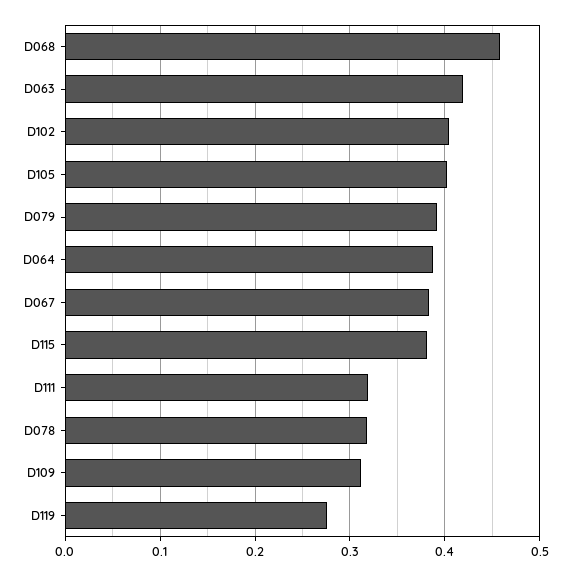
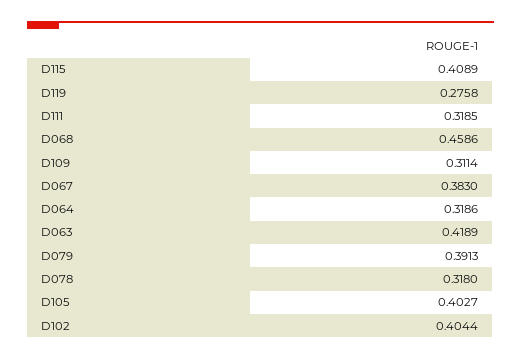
  {
    "D068": 0.4586,
    "D063": 0.4189,
    "D102": 0.4044,
    "D105": 0.4027,
    "D079": 0.3913,
-   "D064": 0.39,
+   "D064": 0.3186,
    "D067": 0.383,
-   "D115": 0.38,
+   "D115": 0.4089,
    "D111": 0.3185,
    "D078": 0.318,
    "D109": 0.3114,
    "D119": 0.2758
  }

